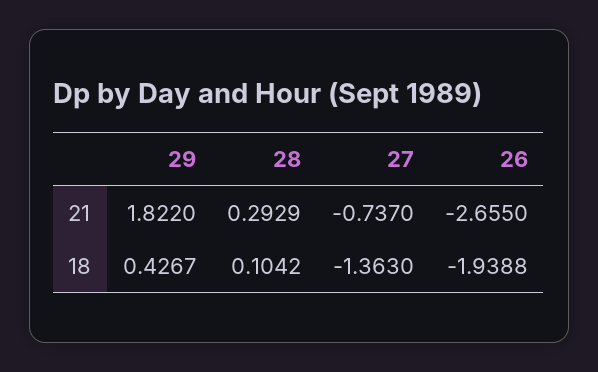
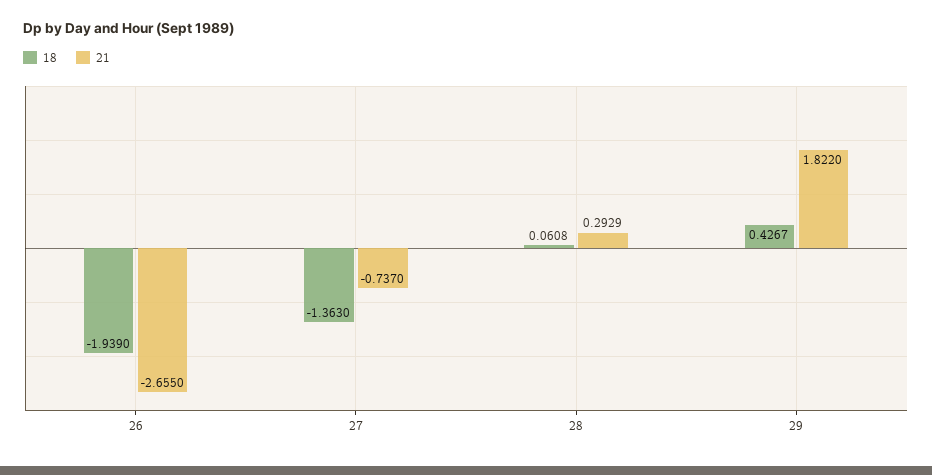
  {
    "21": {
      "29": 1.822,
      "28": 0.2929,
      "27": -0.737,
      "26": -2.655
    },
    "18": {
      "29": 0.4267,
-     "28": 0.1042,
+     "28": 0.0608,
      "27": -1.363,
-     "26": -1.9388
+     "26": -1.939
    }
  }

